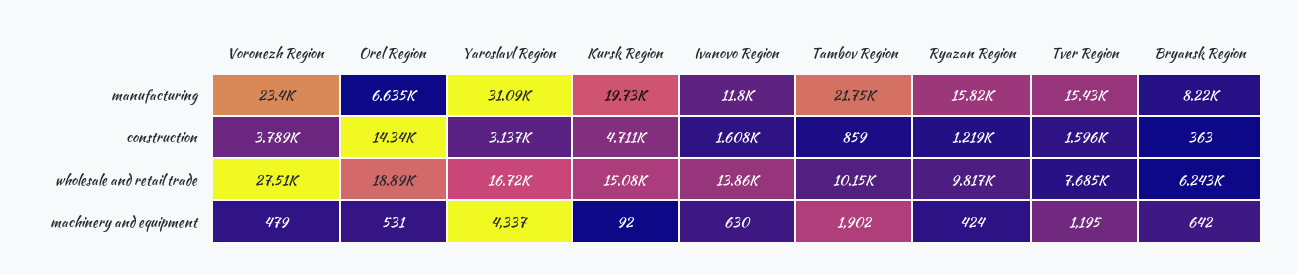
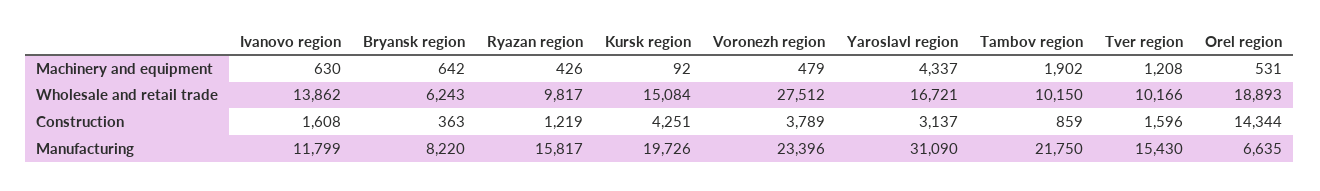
  {
    "Voronezh Region": {
      "manufacturing": 23396,
      "construction": 3789,
      "wholesale and retail trade": 27512,
      "machinery and equipment": 479
    },
    "Orel Region": {
      "manufacturing": 6635,
      "construction": 14344,
      "wholesale and retail trade": 18893,
      "machinery and equipment": 531
    },
    "Yaroslavl Region": {
      "manufacturing": 31090,
      "construction": 3137,
      "wholesale and retail trade": 16721,
      "machinery and equipment": 4337
    },
    "Kursk Region": {
      "manufacturing": 19726,
-     "construction": 4711,
+     "construction": 4251,
      "wholesale and retail trade": 15084,
      "machinery and equipment": 92
    },
    "Ivanovo Region": {
      "manufacturing": 11799,
      "construction": 1608,
      "wholesale and retail trade": 13862,
      "machinery and equipment": 630
    },
    "Tambov Region": {
      "manufacturing": 21750,
      "construction": 859,
      "wholesale and retail trade": 10150,
      "machinery and equipment": 1902
    },
    "Ryazan Region": {
      "manufacturing": 15817,
      "construction": 1219,
      "wholesale and retail trade": 9817,
-     "machinery and equipment": 424
+     "machinery and equipment": 426
    },
    "Tver Region": {
      "manufacturing": 15430,
      "construction": 1596,
-     "wholesale and retail trade": 7685,
+     "wholesale and retail trade": 10166,
-     "machinery and equipment": 1195
+     "machinery and equipment": 1208
    },
    "Bryansk Region": {
      "manufacturing": 8220,
      "construction": 363,
      "wholesale and retail trade": 6243,
      "machinery and equipment": 642
    }
  }

